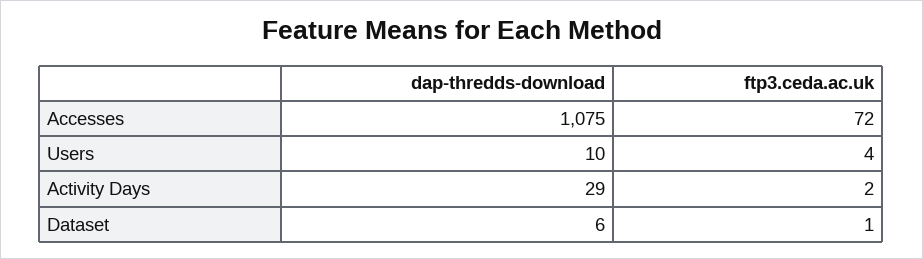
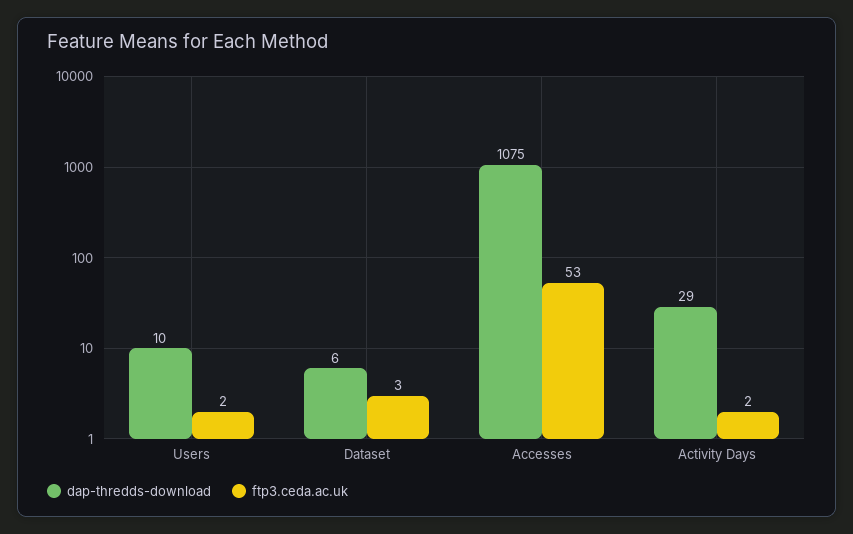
  {
    "dap-thredds-download": {
      "Accesses": 1075,
      "Users": 10,
      "Activity Days": 29,
      "Dataset": 6
    },
    "ftp3.ceda.ac.uk": {
-     "Accesses": 72,
+     "Accesses": 53,
-     "Users": 4,
+     "Users": 2,
      "Activity Days": 2,
-     "Dataset": 1
+     "Dataset": 3
    }
  }

